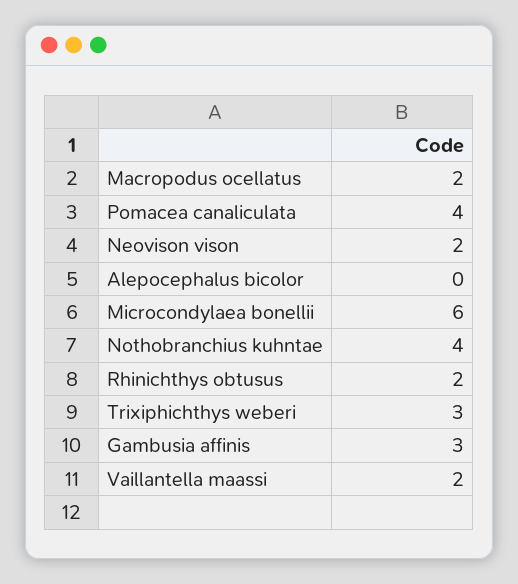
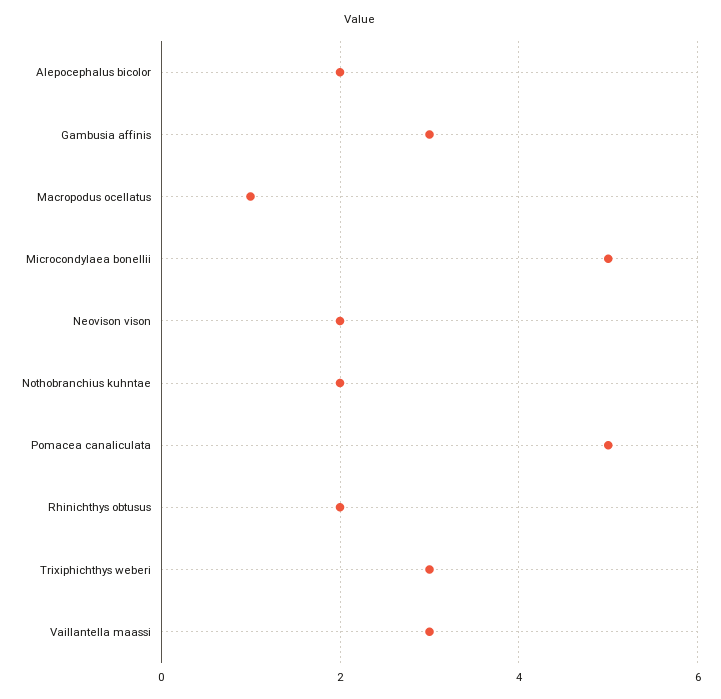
  {
-   "Macropodus ocellatus": 2,
+   "Macropodus ocellatus": 1,
-   "Pomacea canaliculata": 4,
+   "Pomacea canaliculata": 5,
    "Neovison vison": 2,
-   "Alepocephalus bicolor": 0,
+   "Alepocephalus bicolor": 2,
-   "Microcondylaea bonellii": 6,
+   "Microcondylaea bonellii": 5,
-   "Nothobranchius kuhntae": 4,
+   "Nothobranchius kuhntae": 2,
    "Rhinichthys obtusus": 2,
    "Trixiphichthys weberi": 3,
    "Gambusia affinis": 3,
-   "Vaillantella maassi": 2
+   "Vaillantella maassi": 3
  }

